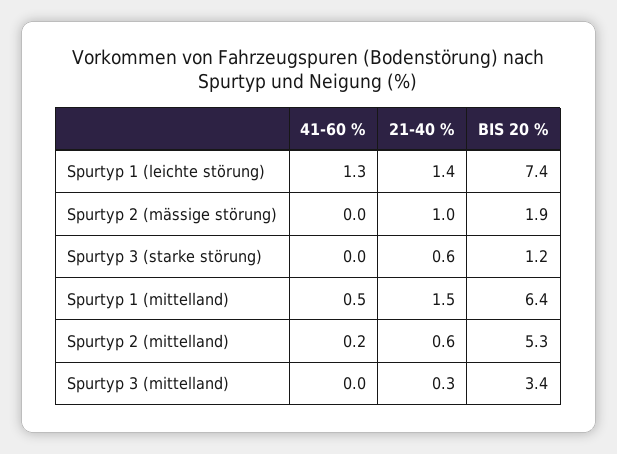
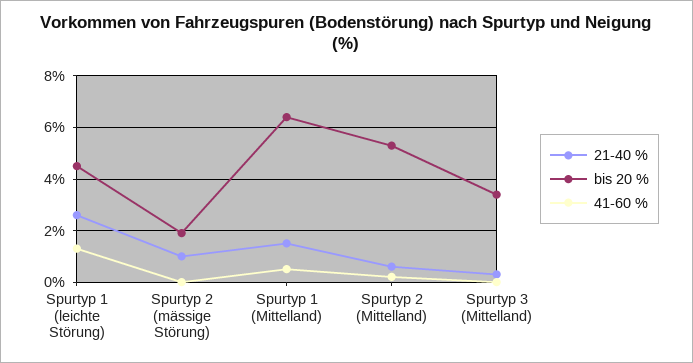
  {
    "41-60 %": {
      "Spurtyp 1 (leichte störung)": 1.3,
      "Spurtyp 2 (mässige störung)": 0,
-     "Spurtyp 3 (starke störung)": 0,
      "Spurtyp 1 (mittelland)": 0.5,
      "Spurtyp 2 (mittelland)": 0.2,
      "Spurtyp 3 (mittelland)": 0
    },
    "21-40 %": {
-     "Spurtyp 1 (leichte störung)": 1.4,
+     "Spurtyp 1 (leichte störung)": 2.5,
      "Spurtyp 2 (mässige störung)": 1,
-     "Spurtyp 3 (starke störung)": 0.6,
      "Spurtyp 1 (mittelland)": 1.5,
      "Spurtyp 2 (mittelland)": 0.6,
      "Spurtyp 3 (mittelland)": 0.3
    },
    "BIS 20 %": {
-     "Spurtyp 1 (leichte störung)": 7.4,
+     "Spurtyp 1 (leichte störung)": 4.5,
      "Spurtyp 2 (mässige störung)": 1.9,
-     "Spurtyp 3 (starke störung)": 1.2,
      "Spurtyp 1 (mittelland)": 6.4,
      "Spurtyp 2 (mittelland)": 5.3,
      "Spurtyp 3 (mittelland)": 3.4
    }
  }

